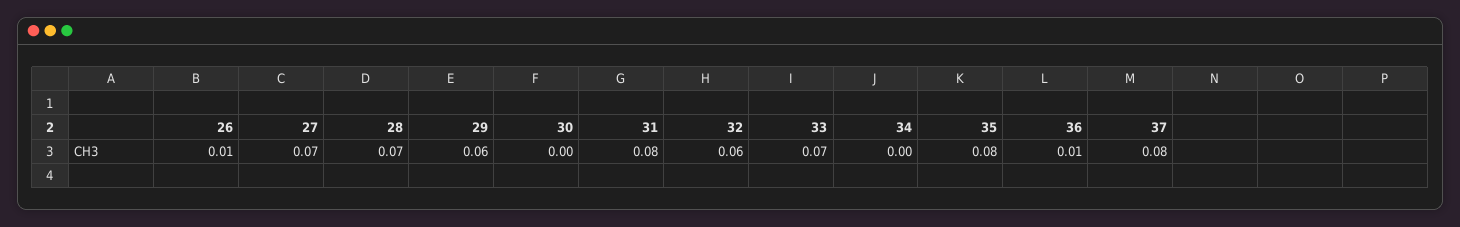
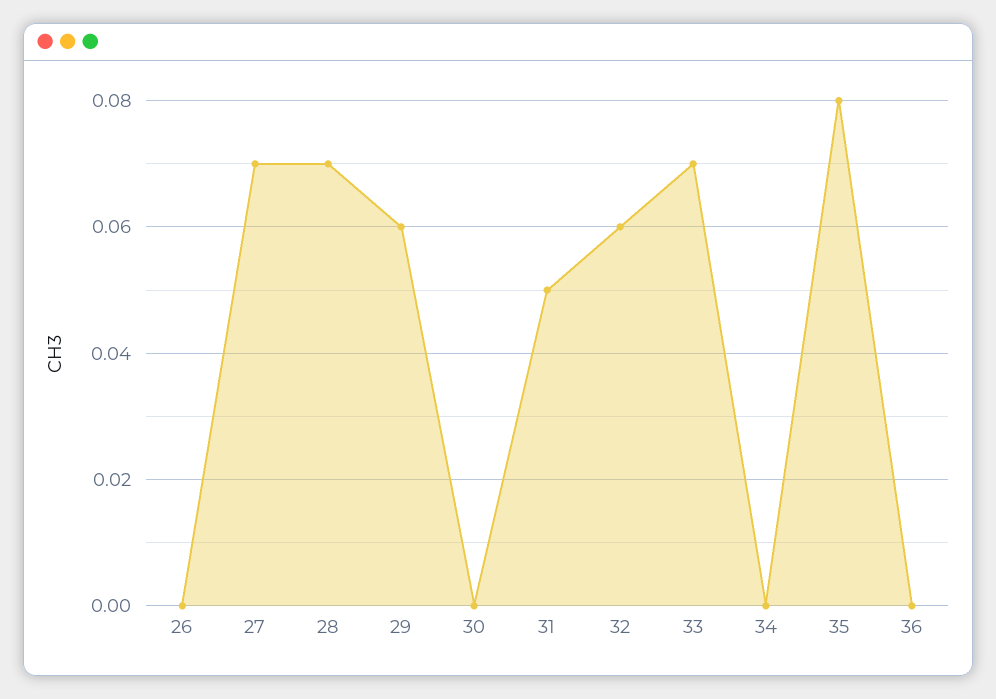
  {
-   "26": 0.01,
+   "26": 0,
    "27": 0.07,
    "28": 0.07,
    "29": 0.06,
    "30": 0,
-   "31": 0.08,
+   "31": 0.05,
    "32": 0.06,
    "33": 0.07,
    "34": 0,
    "35": 0.08,
-   "36": 0.01,
+   "36": 0
-   "37": 0.08
  }

